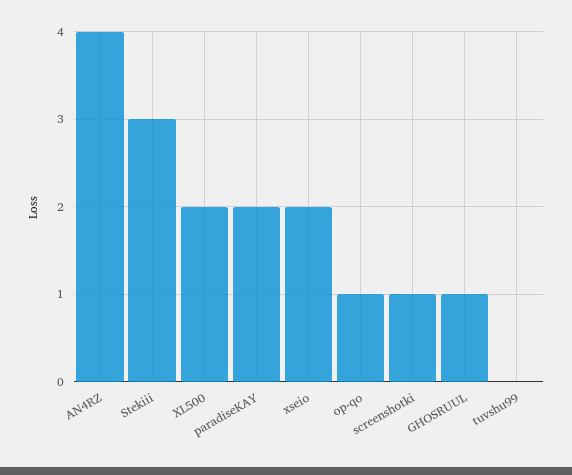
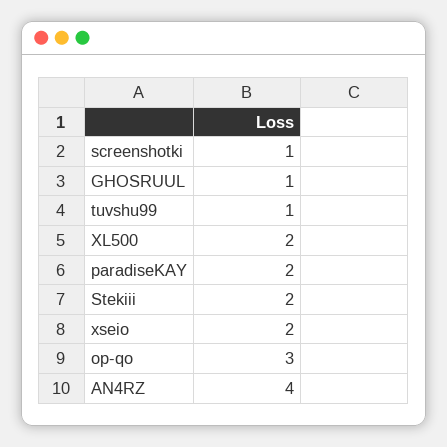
  {
    "AN4RZ": 4,
-   "Stekiii": 3,
+   "Stekiii": 2,
    "XL500": 2,
    "paradiseKAY": 2,
    "xseio": 2,
-   "op-qo": 1,
+   "op-qo": 3,
    "screenshotki": 1,
    "GHOSRUUL": 1,
-   "tuvshu99": 0
+   "tuvshu99": 1
  }

